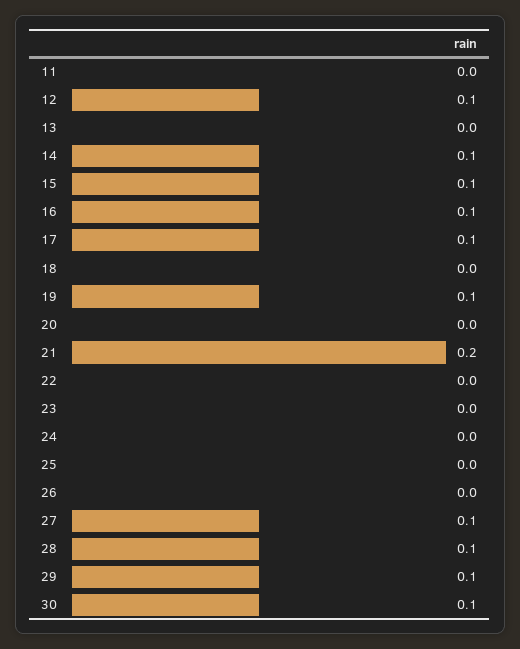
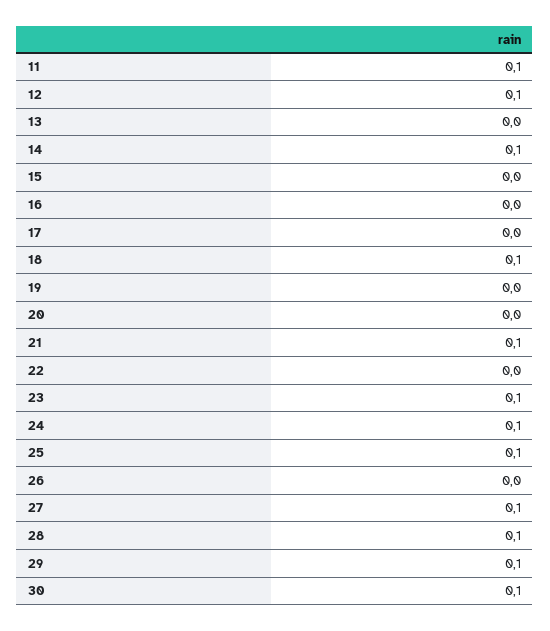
  {
-   "11": 0,
+   "11": 0.1,
    "12": 0.1,
    "13": 0,
    "14": 0.1,
-   "15": 0.1,
+   "15": 0,
-   "16": 0.1,
+   "16": 0,
-   "17": 0.1,
+   "17": 0,
-   "18": 0,
+   "18": 0.1,
-   "19": 0.1,
+   "19": 0,
    "20": 0,
-   "21": 0.2,
+   "21": 0.1,
    "22": 0,
-   "23": 0,
+   "23": 0.1,
-   "24": 0,
+   "24": 0.1,
-   "25": 0,
+   "25": 0.1,
    "26": 0,
    "27": 0.1,
    "28": 0.1,
    "29": 0.1,
    "30": 0.1
  }

